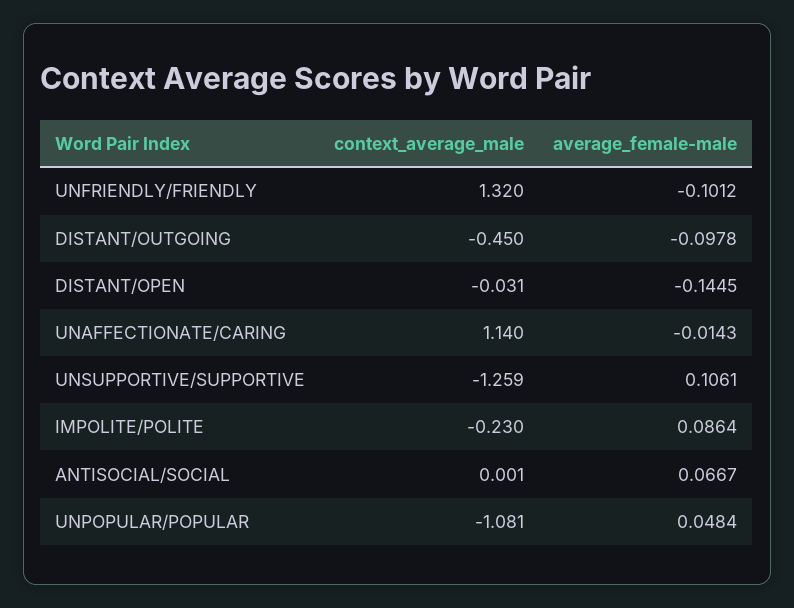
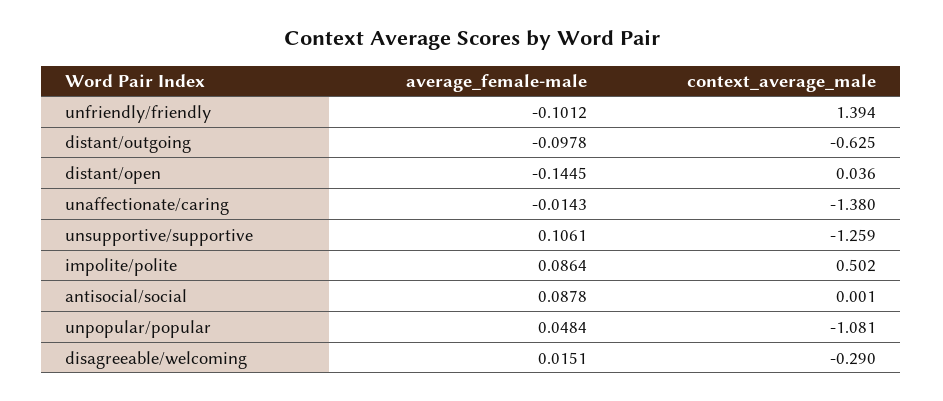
  {
    "context_average_male": {
-     "UNFRIENDLY/FRIENDLY": 1.32,
+     "UNFRIENDLY/FRIENDLY": 1.394,
-     "DISTANT/OUTGOING": -0.45,
+     "DISTANT/OUTGOING": -0.625,
-     "DISTANT/OPEN": -0.031,
+     "DISTANT/OPEN": 0.036,
-     "UNAFFECTIONATE/CARING": 1.14,
+     "UNAFFECTIONATE/CARING": -1.38,
      "UNSUPPORTIVE/SUPPORTIVE": -1.259,
-     "IMPOLITE/POLITE": -0.23,
+     "IMPOLITE/POLITE": 0.502,
      "ANTISOCIAL/SOCIAL": 0.001,
-     "UNPOPULAR/POPULAR": -1.081
+     "UNPOPULAR/POPULAR": -1.081,
+     "disagreeable/welcoming": -0.29
    },
    "average_female-male": {
      "UNFRIENDLY/FRIENDLY": -0.1012,
      "DISTANT/OUTGOING": -0.0978,
      "DISTANT/OPEN": -0.1445,
      "UNAFFECTIONATE/CARING": -0.0143,
      "UNSUPPORTIVE/SUPPORTIVE": 0.1061,
      "IMPOLITE/POLITE": 0.0864,
-     "ANTISOCIAL/SOCIAL": 0.0667,
+     "ANTISOCIAL/SOCIAL": 0.0878,
-     "UNPOPULAR/POPULAR": 0.0484
+     "UNPOPULAR/POPULAR": 0.0484,
+     "disagreeable/welcoming": 0.0151
    }
  }

